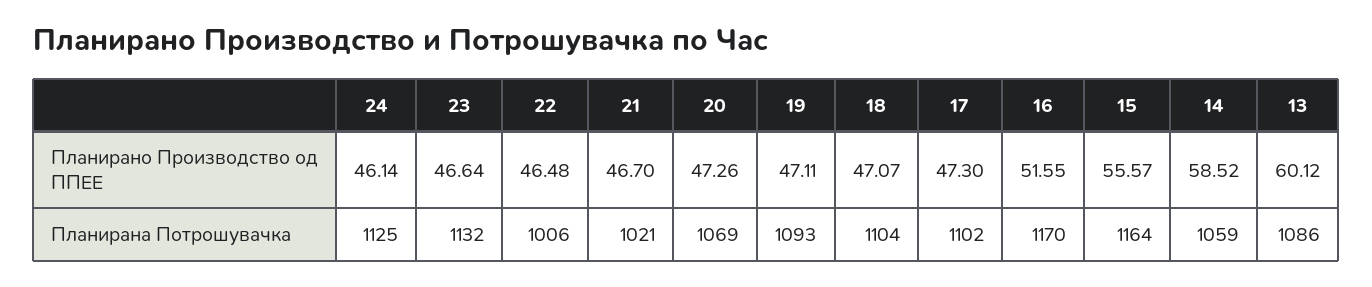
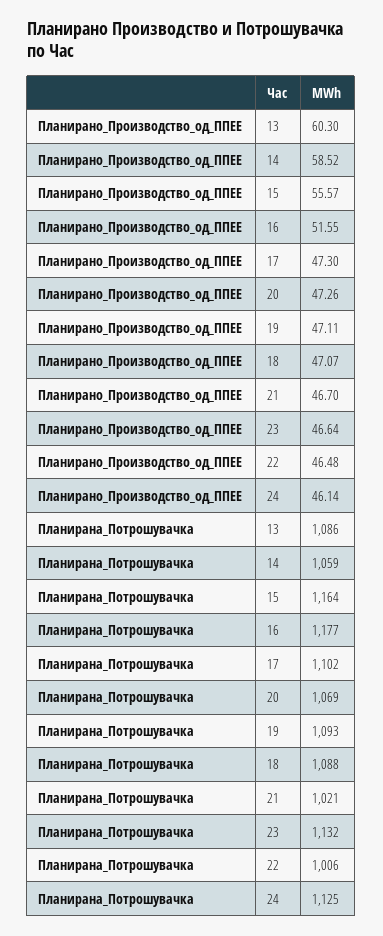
  {
    "24": {
      "Планирано Производство од ППЕЕ": 46.14,
      "Планирана Потрошувачка": 1125
    },
    "23": {
      "Планирано Производство од ППЕЕ": 46.64,
      "Планирана Потрошувачка": 1132
    },
    "22": {
      "Планирано Производство од ППЕЕ": 46.48,
      "Планирана Потрошувачка": 1006
    },
    "21": {
      "Планирано Производство од ППЕЕ": 46.7,
      "Планирана Потрошувачка": 1021
    },
    "20": {
      "Планирано Производство од ППЕЕ": 47.26,
      "Планирана Потрошувачка": 1069
    },
    "19": {
      "Планирано Производство од ППЕЕ": 47.11,
      "Планирана Потрошувачка": 1093
    },
    "18": {
      "Планирано Производство од ППЕЕ": 47.07,
-     "Планирана Потрошувачка": 1104
+     "Планирана Потрошувачка": 1088
    },
    "17": {
      "Планирано Производство од ППЕЕ": 47.3,
      "Планирана Потрошувачка": 1102
    },
    "16": {
      "Планирано Производство од ППЕЕ": 51.55,
-     "Планирана Потрошувачка": 1170
+     "Планирана Потрошувачка": 1177
    },
    "15": {
      "Планирано Производство од ППЕЕ": 55.57,
      "Планирана Потрошувачка": 1164
    },
    "14": {
      "Планирано Производство од ППЕЕ": 58.52,
      "Планирана Потрошувачка": 1059
    },
    "13": {
-     "Планирано Производство од ППЕЕ": 60.12,
+     "Планирано Производство од ППЕЕ": 60.3,
      "Планирана Потрошувачка": 1086
    }
  }

